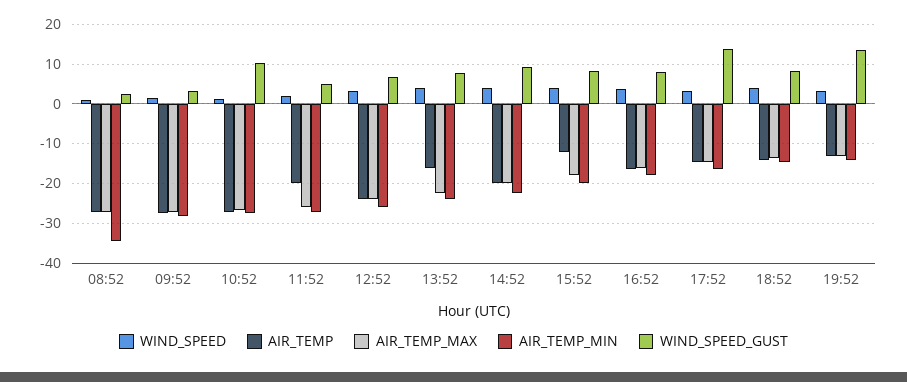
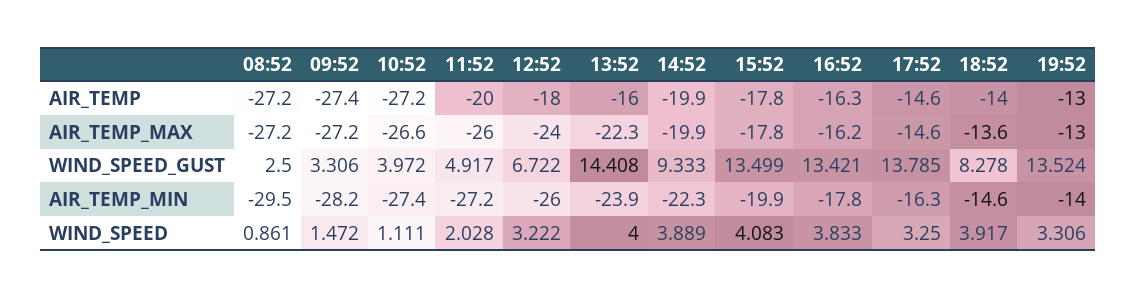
  {
    "WIND_SPEED": {
      "08:52": 0.861,
      "09:52": 1.472,
      "10:52": 1.111,
      "11:52": 2.028,
      "12:52": 3.222,
      "13:52": 4,
      "14:52": 3.889,
      "15:52": 4.083,
      "16:52": 3.833,
      "17:52": 3.25,
      "18:52": 3.917,
      "19:52": 3.306
    },
    "AIR_TEMP": {
      "08:52": -27.2,
      "09:52": -27.4,
      "10:52": -27.2,
      "11:52": -20,
-     "12:52": -24,
+     "12:52": -18,
      "13:52": -16,
      "14:52": -19.9,
-     "15:52": -12,
+     "15:52": -17.8,
      "16:52": -16.3,
      "17:52": -14.6,
      "18:52": -14,
      "19:52": -13
    },
    "AIR_TEMP_MAX": {
      "08:52": -27.2,
      "09:52": -27.2,
      "10:52": -26.6,
      "11:52": -26,
      "12:52": -24,
      "13:52": -22.3,
      "14:52": -19.9,
      "15:52": -17.8,
      "16:52": -16.2,
      "17:52": -14.6,
      "18:52": -13.6,
      "19:52": -13
    },
    "AIR_TEMP_MIN": {
-     "08:52": -34,
+     "08:52": -29.5,
      "09:52": -28.2,
      "10:52": -27.4,
      "11:52": -27.2,
      "12:52": -26,
      "13:52": -23.9,
      "14:52": -22.3,
      "15:52": -19.9,
      "16:52": -17.8,
      "17:52": -16.3,
      "18:52": -14.6,
      "19:52": -14
    },
    "WIND_SPEED_GUST": {
      "08:52": 2.5,
      "09:52": 3.306,
-     "10:52": 10,
+     "10:52": 3.972,
      "11:52": 4.917,
      "12:52": 6.722,
-     "13:52": 8,
+     "13:52": 14.408,
      "14:52": 9.333,
-     "15:52": 8,
+     "15:52": 13.499,
-     "16:52": 8,
+     "16:52": 13.421,
      "17:52": 13.785,
      "18:52": 8.278,
      "19:52": 13.524
    }
  }

